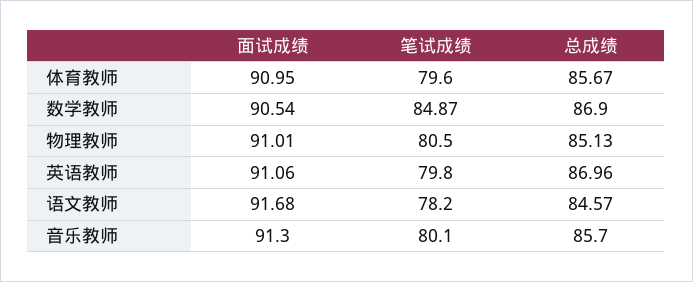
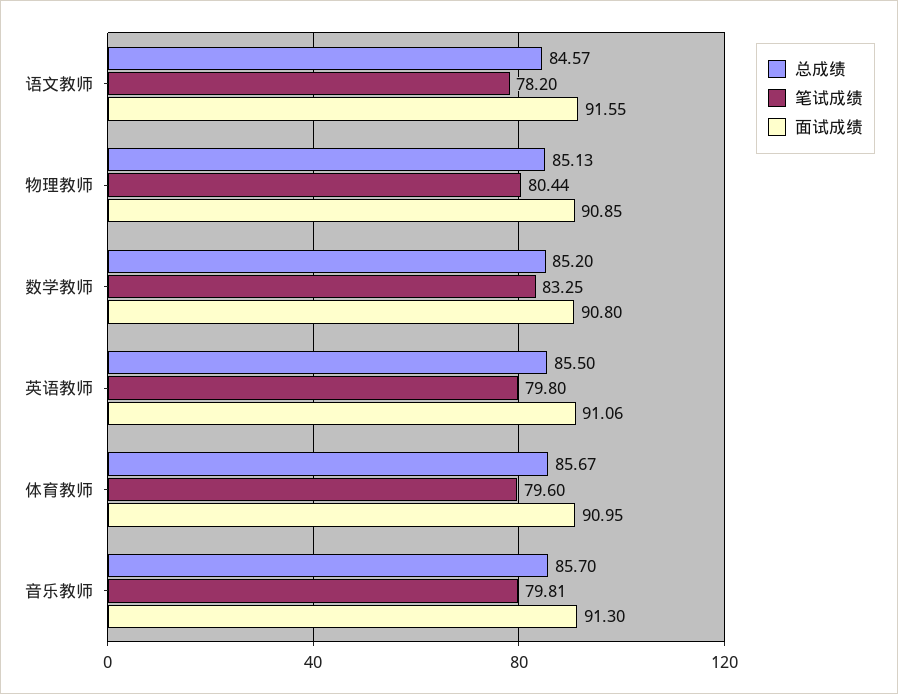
  {
    "面试成绩": {
      "体育教师": 90.95,
-     "数学教师": 90.54,
+     "数学教师": 90.8,
-     "物理教师": 91.01,
+     "物理教师": 90.85,
      "英语教师": 91.06,
-     "语文教师": 91.68,
+     "语文教师": 91.55,
      "音乐教师": 91.3
    },
    "笔试成绩": {
      "体育教师": 79.6,
-     "数学教师": 84.87,
+     "数学教师": 83.25,
-     "物理教师": 80.5,
+     "物理教师": 80.44,
      "英语教师": 79.8,
      "语文教师": 78.2,
-     "音乐教师": 80.1
+     "音乐教师": 79.81
    },
    "总成绩": {
      "体育教师": 85.67,
-     "数学教师": 86.9,
+     "数学教师": 85.2,
      "物理教师": 85.13,
-     "英语教师": 86.96,
+     "英语教师": 85.5,
      "语文教师": 84.57,
      "音乐教师": 85.7
    }
  }

